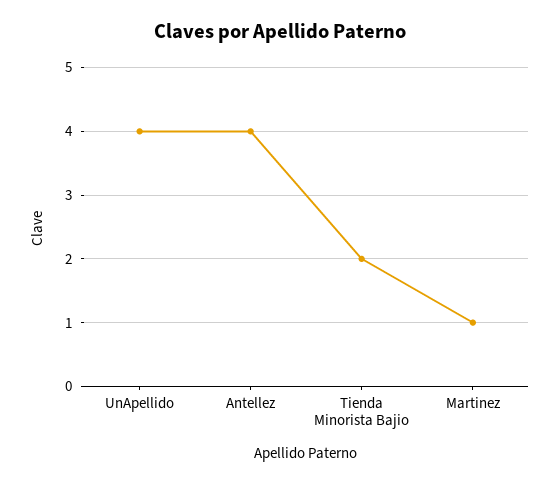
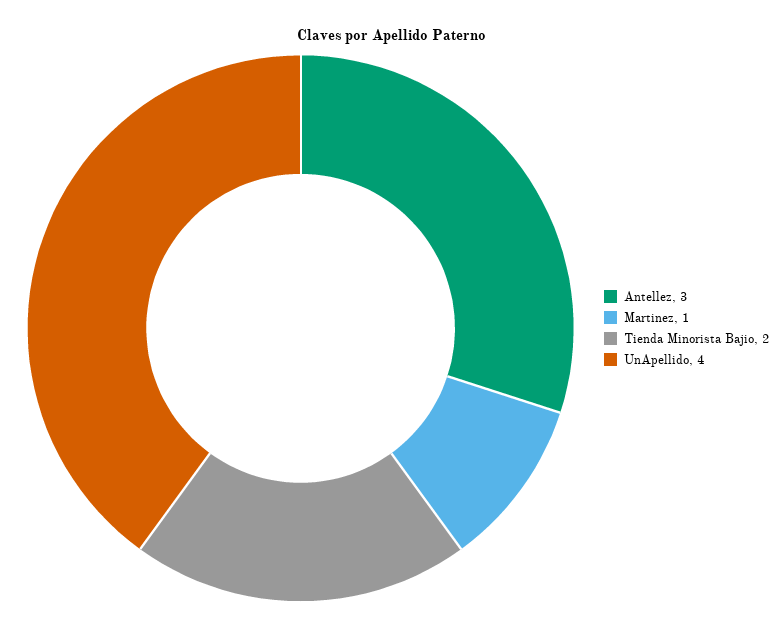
  {
    "UnApellido": 4,
-   "Antellez": 4,
+   "Antellez": 3,
    "Tienda Minorista Bajio": 2,
    "Martinez": 1
  }

